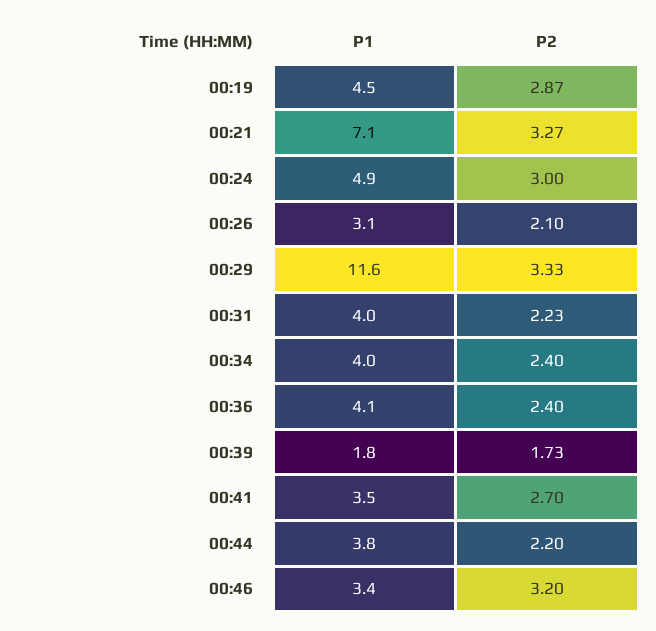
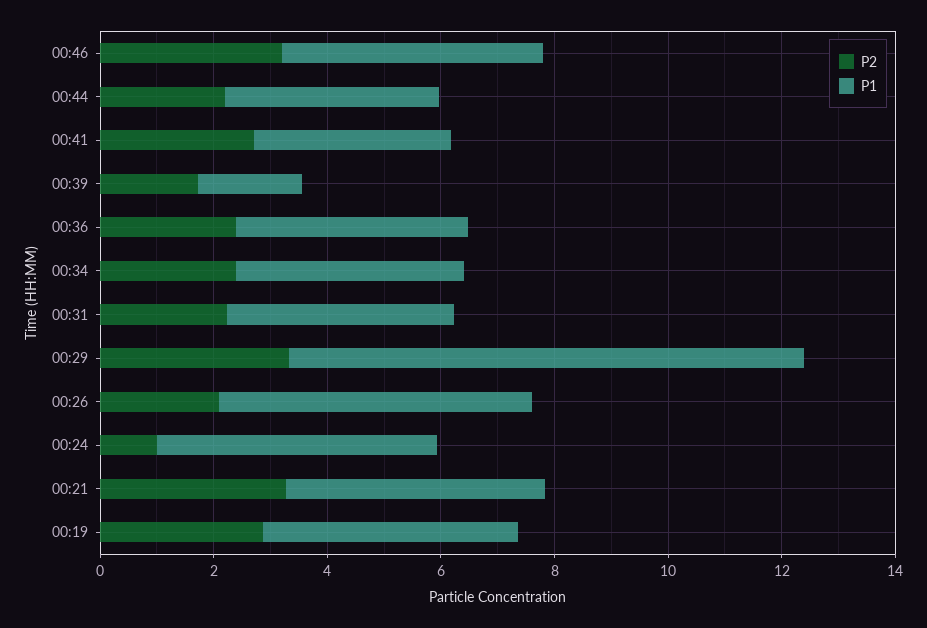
  {
    "P1": {
      "00:19": 4.5,
-     "00:21": 7.1,
+     "00:21": 4.5,
      "00:24": 4.9,
-     "00:26": 3.1,
+     "00:26": 5.5,
-     "00:29": 11.6,
+     "00:29": 9,
      "00:31": 4,
      "00:34": 4,
      "00:36": 4.1,
      "00:39": 1.8,
      "00:41": 3.5,
      "00:44": 3.8,
-     "00:46": 3.4
+     "00:46": 4.5
    },
    "P2": {
      "00:19": 2.87,
      "00:21": 3.27,
-     "00:24": 3,
+     "00:24": 1,
      "00:26": 2.1,
      "00:29": 3.33,
      "00:31": 2.23,
      "00:34": 2.4,
      "00:36": 2.4,
      "00:39": 1.73,
      "00:41": 2.7,
      "00:44": 2.2,
      "00:46": 3.2
    }
  }

